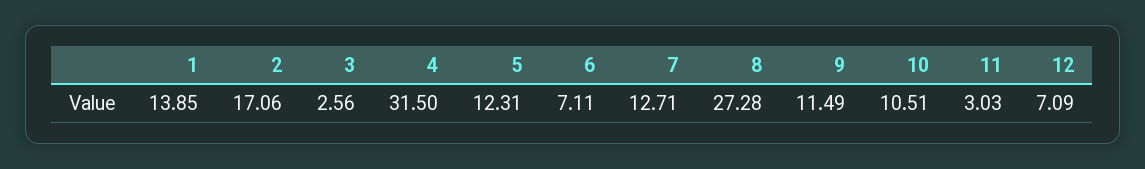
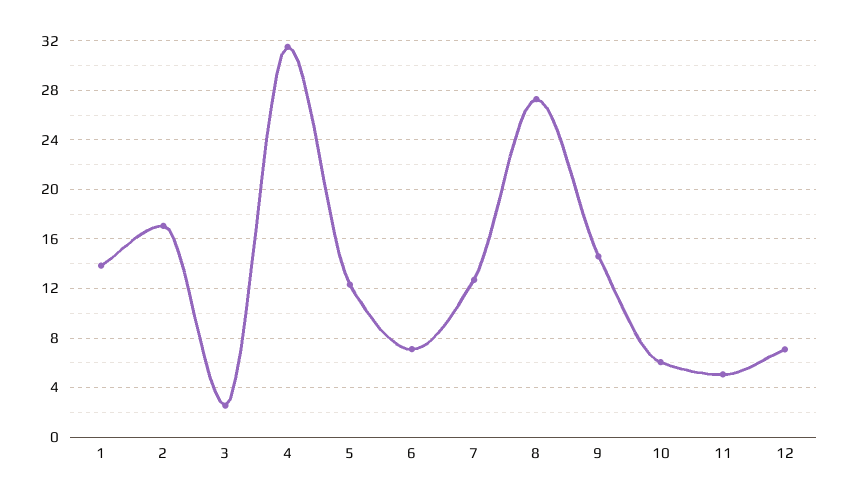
  {
    "1": 13.85,
    "2": 17.06,
    "3": 2.56,
    "4": 31.5,
    "5": 12.31,
    "6": 7.11,
    "7": 12.71,
    "8": 27.28,
-   "9": 11.49,
+   "9": 14.5,
-   "10": 10.51,
+   "10": 6,
-   "11": 3.03,
+   "11": 5,
    "12": 7.09
  }

